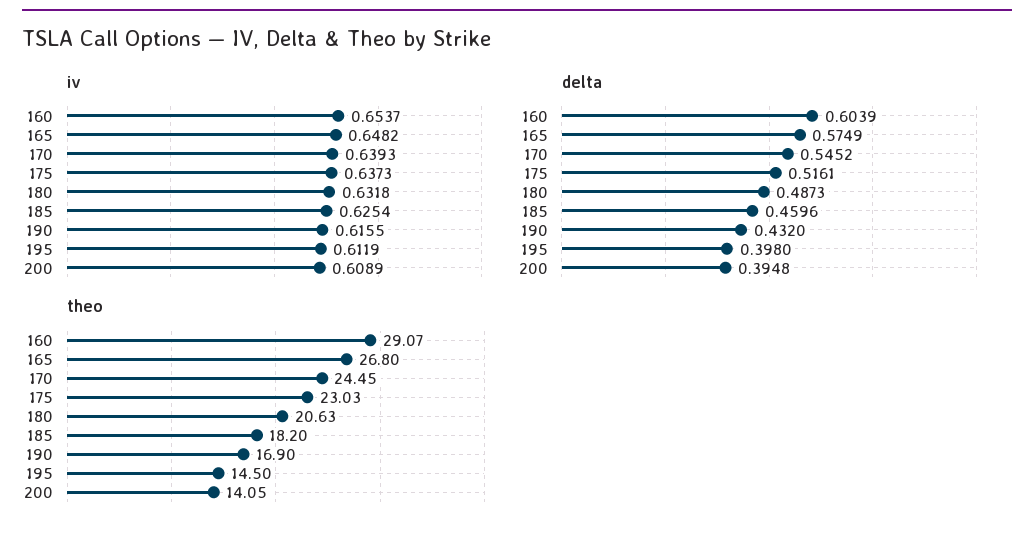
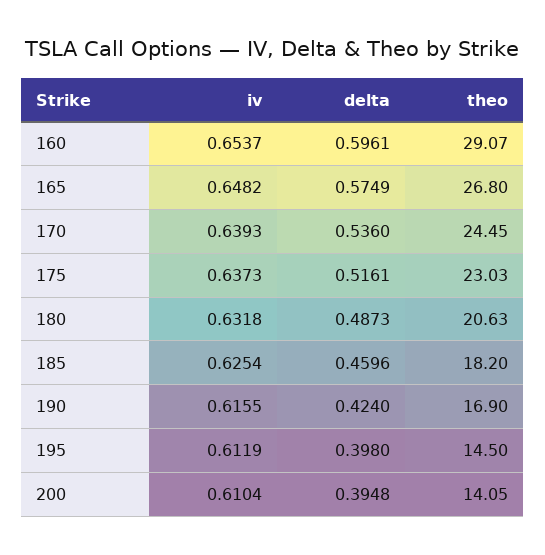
  {
    "iv": {
      "160": 0.6537,
      "165": 0.6482,
      "170": 0.6393,
      "175": 0.6373,
      "180": 0.6318,
      "185": 0.6254,
      "190": 0.6155,
      "195": 0.6119,
-     "200": 0.6089
+     "200": 0.6104
    },
    "delta": {
-     "160": 0.6039,
+     "160": 0.5961,
      "165": 0.5749,
-     "170": 0.5452,
+     "170": 0.536,
      "175": 0.5161,
      "180": 0.4873,
      "185": 0.4596,
-     "190": 0.432,
+     "190": 0.424,
      "195": 0.398,
      "200": 0.3948
    },
    "theo": {
      "160": 29.07,
      "165": 26.8,
      "170": 24.45,
      "175": 23.03,
      "180": 20.63,
      "185": 18.2,
      "190": 16.9,
      "195": 14.5,
      "200": 14.05
    }
  }

